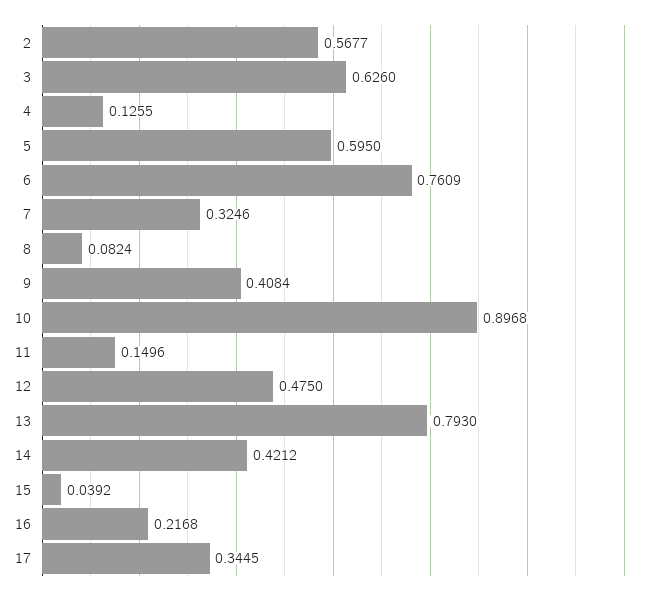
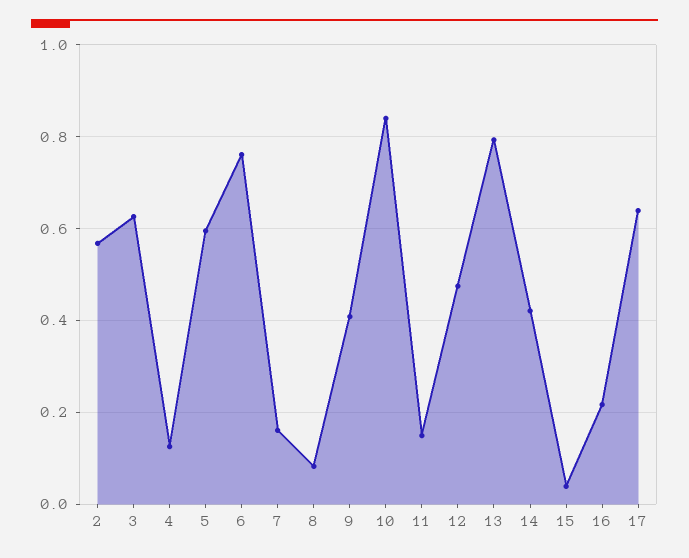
  {
    "2": 0.5677,
    "3": 0.626,
    "4": 0.1255,
    "5": 0.595,
    "6": 0.7609,
-   "7": 0.3246,
+   "7": 0.16,
    "8": 0.0824,
    "9": 0.4084,
-   "10": 0.8968,
+   "10": 0.84,
    "11": 0.1496,
    "12": 0.475,
    "13": 0.793,
    "14": 0.4212,
    "15": 0.0392,
    "16": 0.2168,
-   "17": 0.3445
+   "17": 0.64
  }

